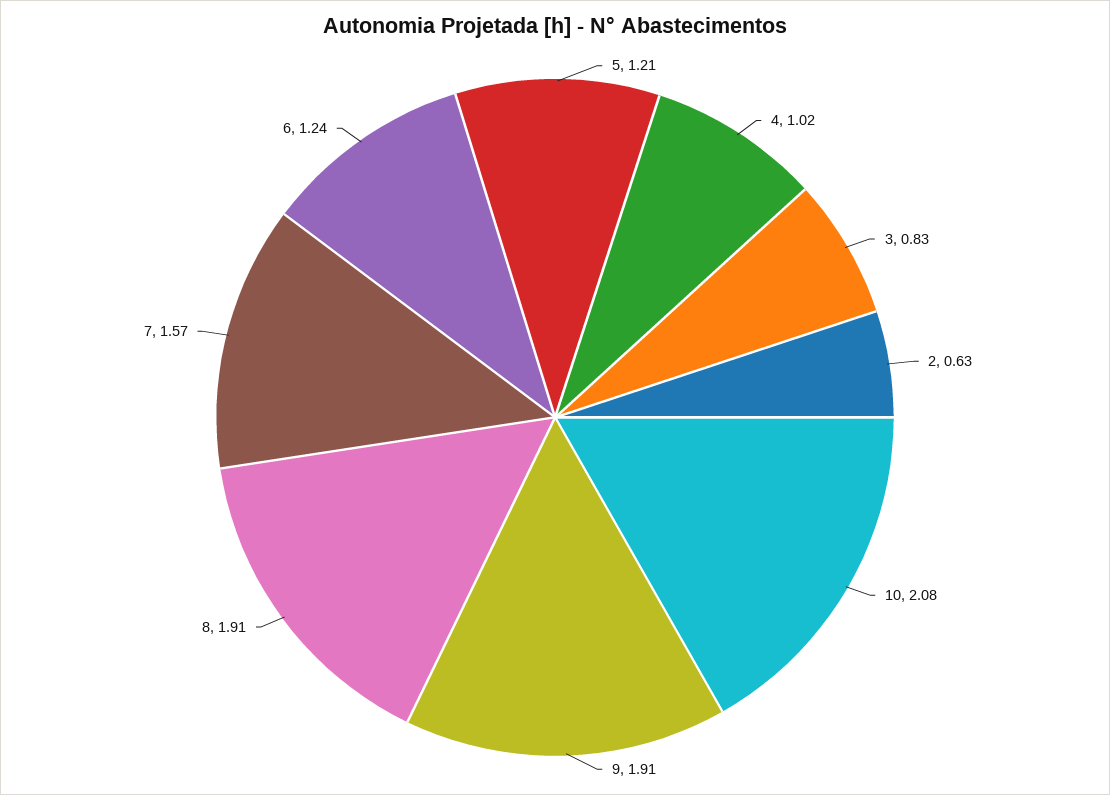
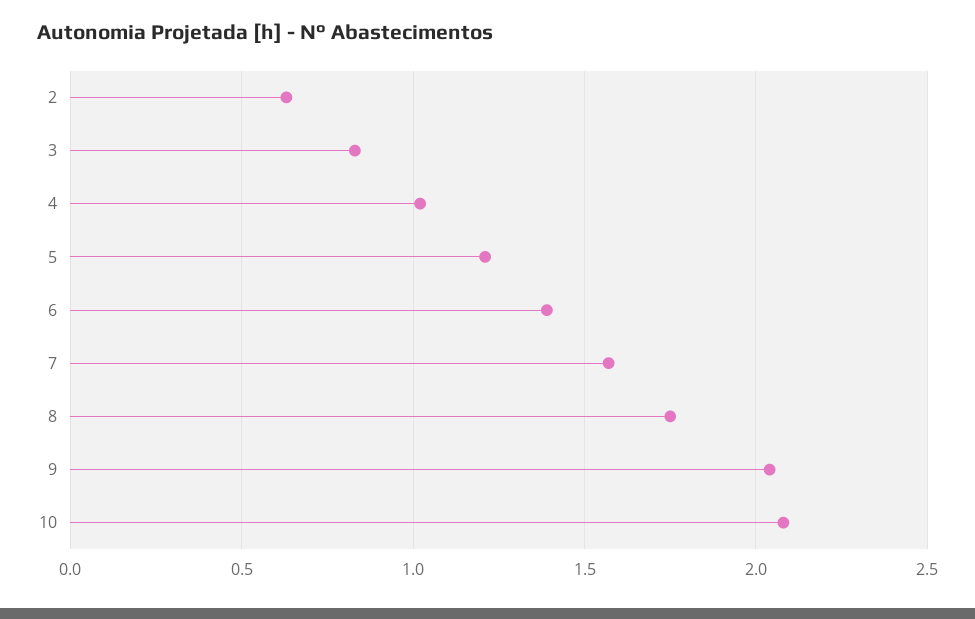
  {
    "5": 1.21,
    "4": 1.02,
    "3": 0.83,
    "2": 0.63,
    "10": 2.08,
-   "9": 1.91,
+   "9": 2.05,
-   "8": 1.91,
+   "8": 1.75,
    "7": 1.57,
-   "6": 1.24
+   "6": 1.4
  }

